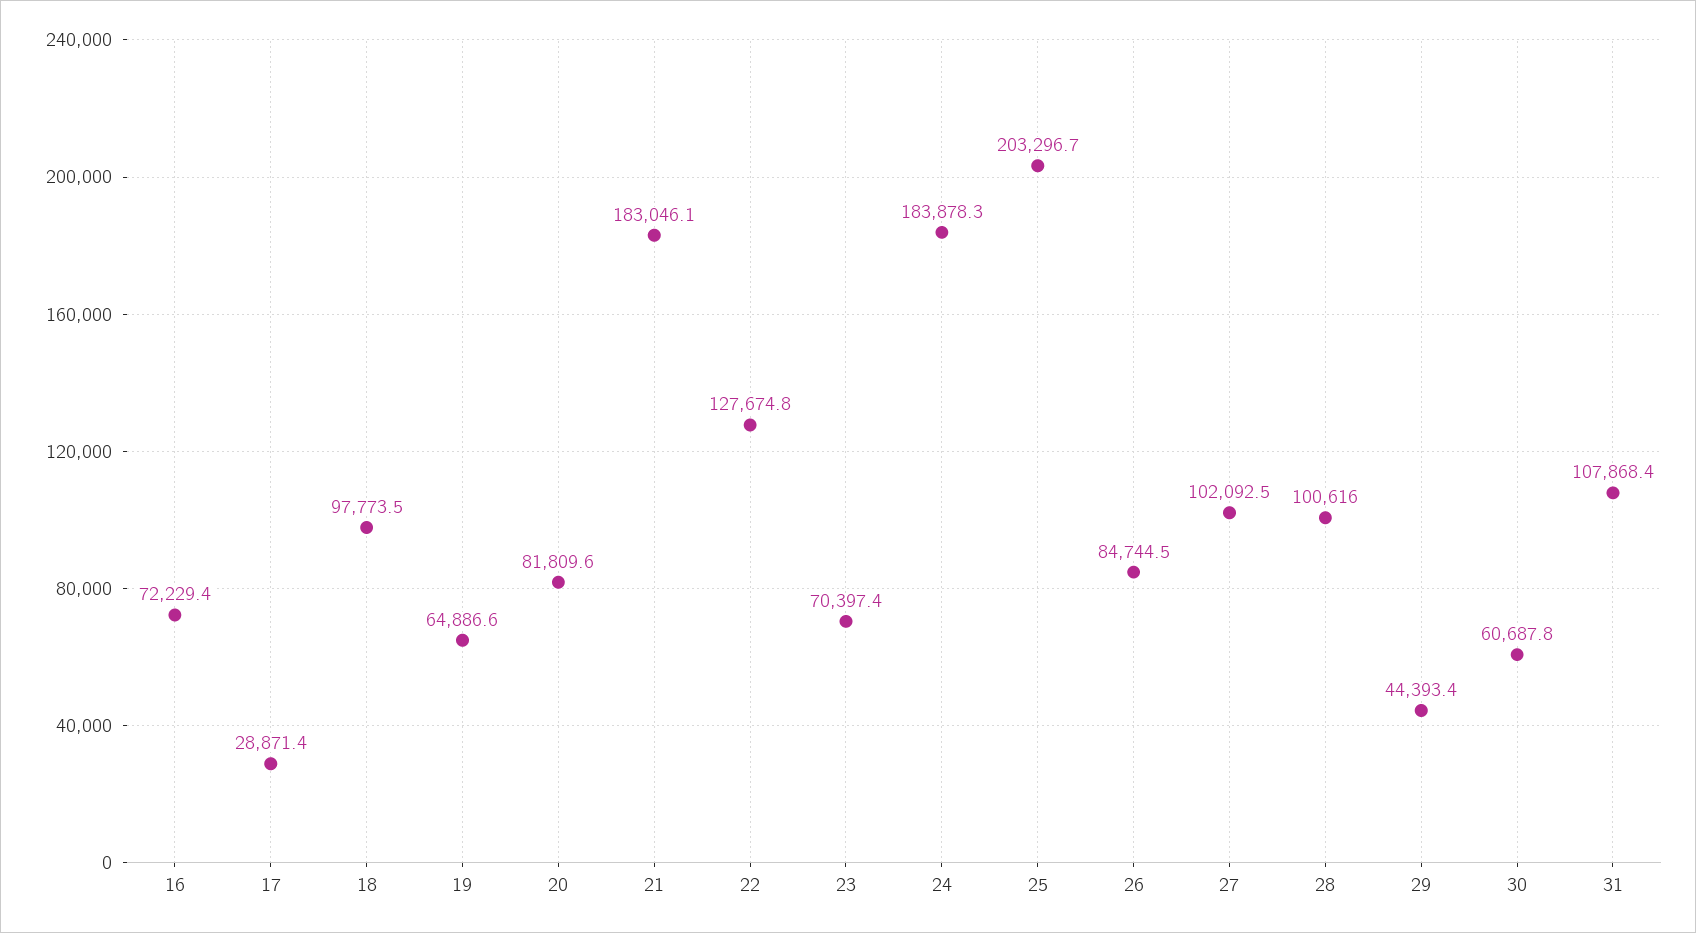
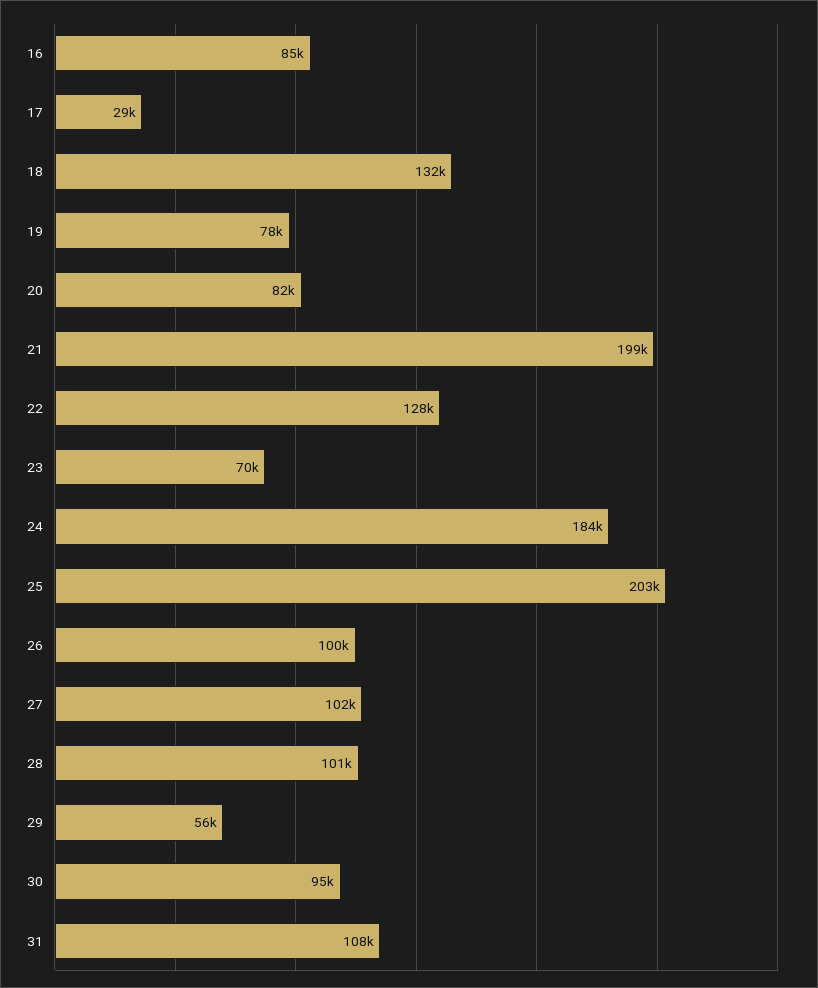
  {
-   "16": 72229.4,
+   "16": 85000,
    "17": 28871.4,
-   "18": 97773.5,
+   "18": 132000,
-   "19": 64886.6,
+   "19": 78000,
    "20": 81809.6,
-   "21": 183046.1,
+   "21": 199000,
    "22": 127674.8,
    "23": 70397.4,
    "24": 183878.3,
    "25": 203296.7,
-   "26": 84744.5,
+   "26": 100000,
    "27": 102092.5,
    "28": 100616,
-   "29": 44393.4,
+   "29": 56000,
-   "30": 60687.8,
+   "30": 95000,
    "31": 107868.4
  }

